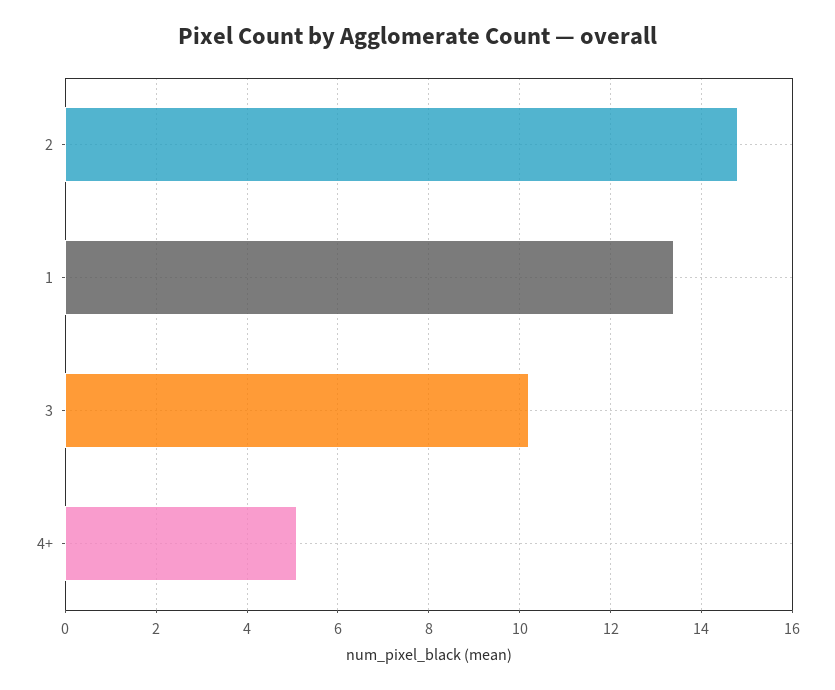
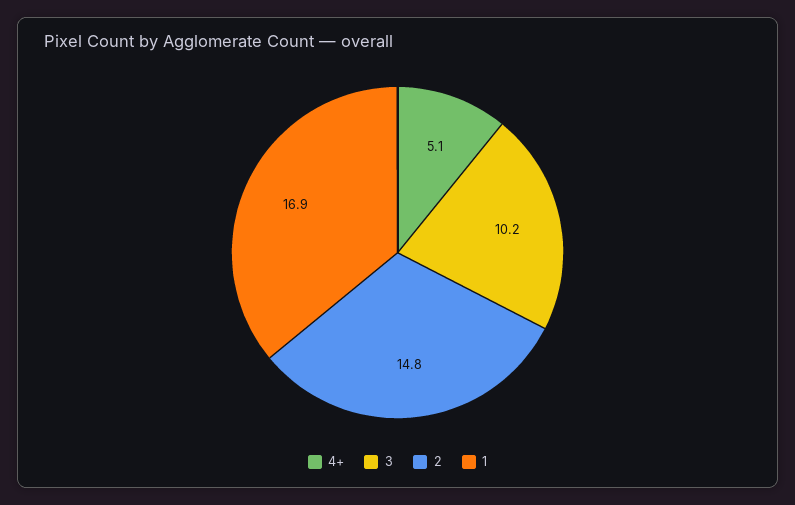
  {
    "2": 14.8,
-   "1": 13.5,
+   "1": 16.9,
    "3": 10.2,
    "4+": 5.1
  }

